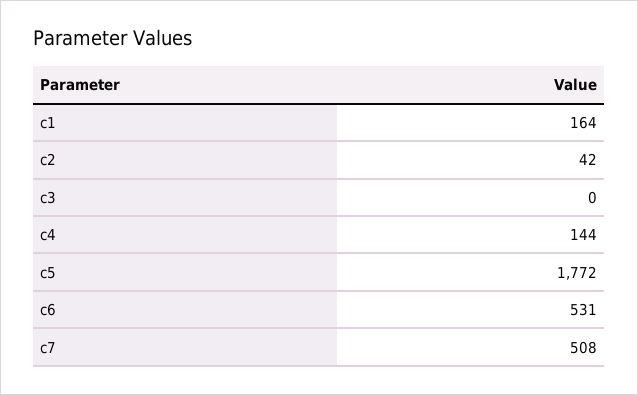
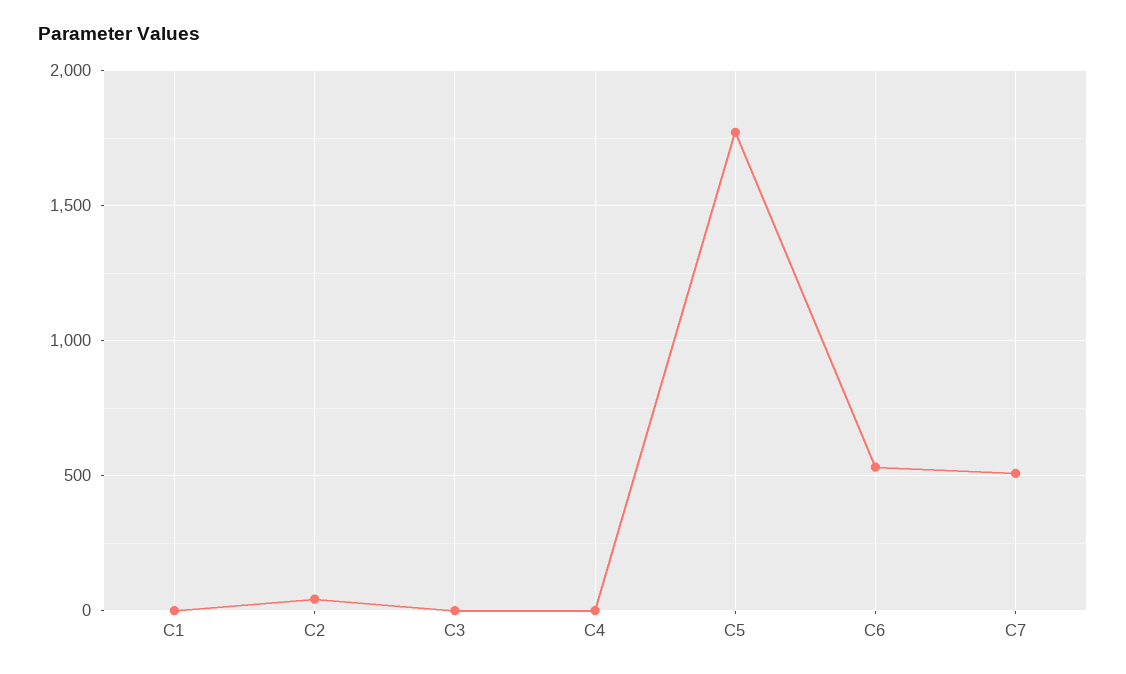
  {
-   "c1": 164,
+   "c1": 0,
    "c2": 42,
    "c3": 0,
-   "c4": 144,
+   "c4": 0,
    "c5": 1772,
    "c6": 531,
    "c7": 508
  }

